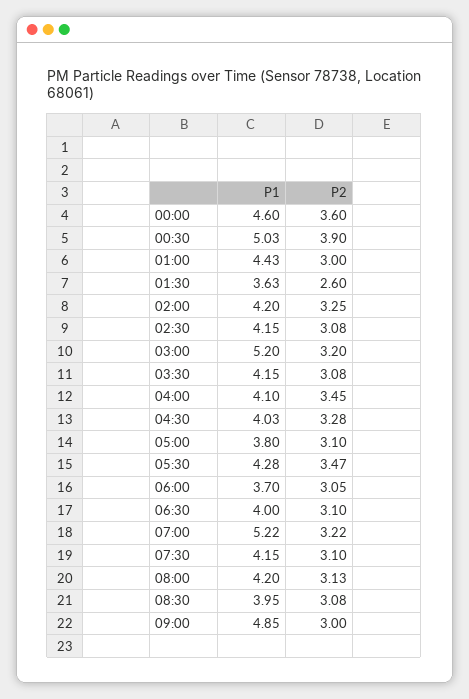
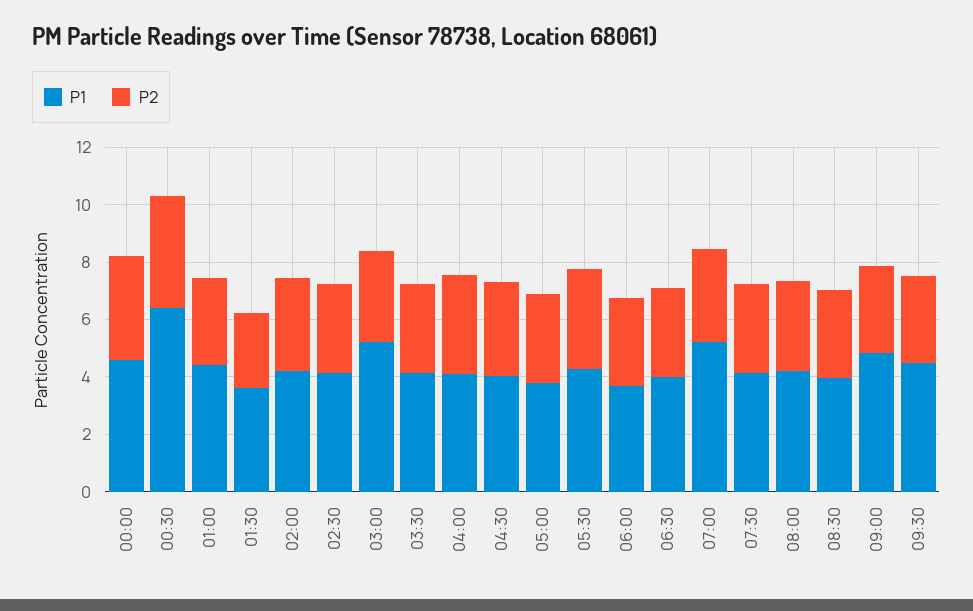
  {
    "P1": {
      "00:00": 4.6,
-     "00:30": 5.03,
+     "00:30": 6.5,
      "01:00": 4.43,
      "01:30": 3.63,
      "02:00": 4.2,
      "02:30": 4.15,
      "03:00": 5.2,
      "03:30": 4.15,
      "04:00": 4.1,
      "04:30": 4.03,
      "05:00": 3.8,
      "05:30": 4.28,
      "06:00": 3.7,
      "06:30": 4,
      "07:00": 5.22,
      "07:30": 4.15,
      "08:00": 4.2,
      "08:30": 3.95,
-     "09:00": 4.85
+     "09:00": 4.85,
+     "09:30": 4.5
    },
    "P2": {
      "00:00": 3.6,
      "00:30": 3.9,
      "01:00": 3,
      "01:30": 2.6,
      "02:00": 3.25,
      "02:30": 3.08,
      "03:00": 3.2,
      "03:30": 3.08,
      "04:00": 3.45,
      "04:30": 3.28,
      "05:00": 3.1,
      "05:30": 3.47,
      "06:00": 3.05,
      "06:30": 3.1,
      "07:00": 3.22,
      "07:30": 3.1,
      "08:00": 3.13,
      "08:30": 3.08,
-     "09:00": 3
+     "09:00": 3,
+     "09:30": 3
    }
  }

